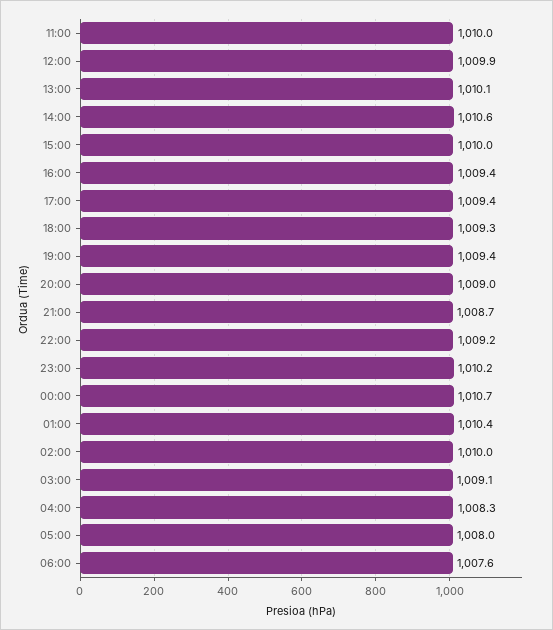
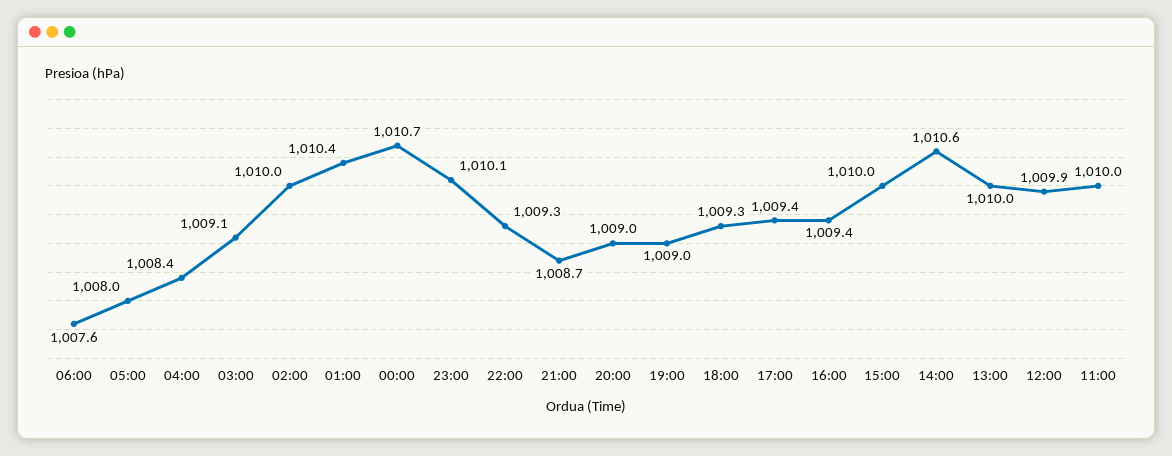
  {
    "11:00": 1010,
    "12:00": 1009.9,
-   "13:00": 1010.1,
+   "13:00": 1010,
    "14:00": 1010.6,
    "15:00": 1010,
    "16:00": 1009.4,
    "17:00": 1009.4,
    "18:00": 1009.3,
-   "19:00": 1009.4,
+   "19:00": 1009,
    "20:00": 1009,
    "21:00": 1008.7,
-   "22:00": 1009.2,
+   "22:00": 1009.3,
-   "23:00": 1010.2,
+   "23:00": 1010.1,
    "00:00": 1010.7,
    "01:00": 1010.4,
    "02:00": 1010,
    "03:00": 1009.1,
-   "04:00": 1008.3,
+   "04:00": 1008.4,
    "05:00": 1008,
    "06:00": 1007.6
  }

